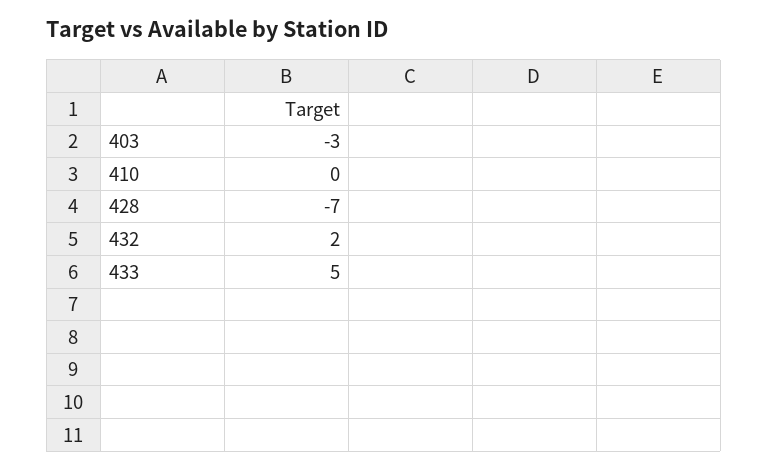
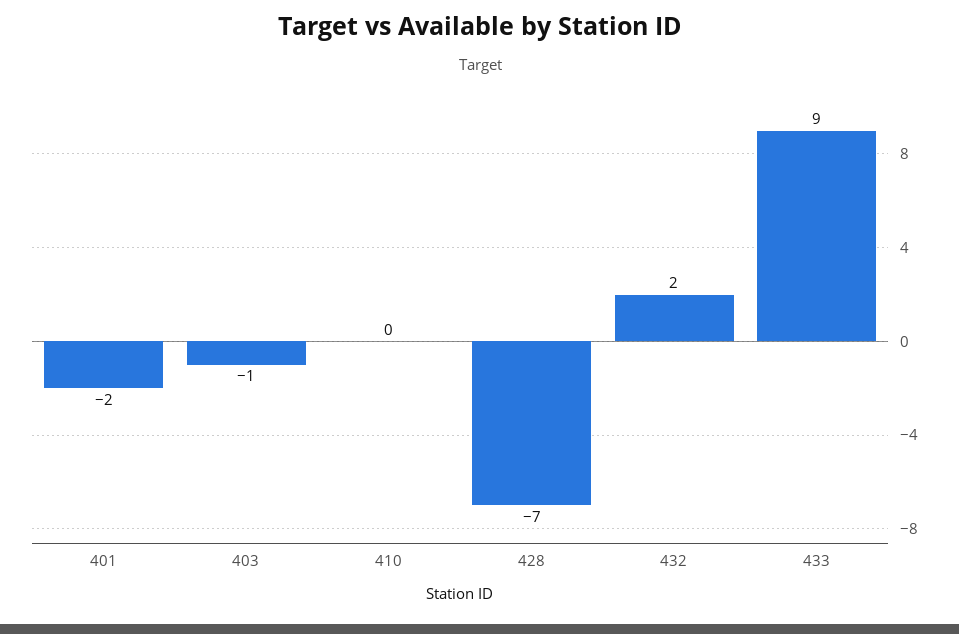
  {
-   "403": -3,
+   "403": -1,
    "410": 0,
    "428": -7,
    "432": 2,
-   "433": 5
+   "433": 9,
+   "401": -2
  }

